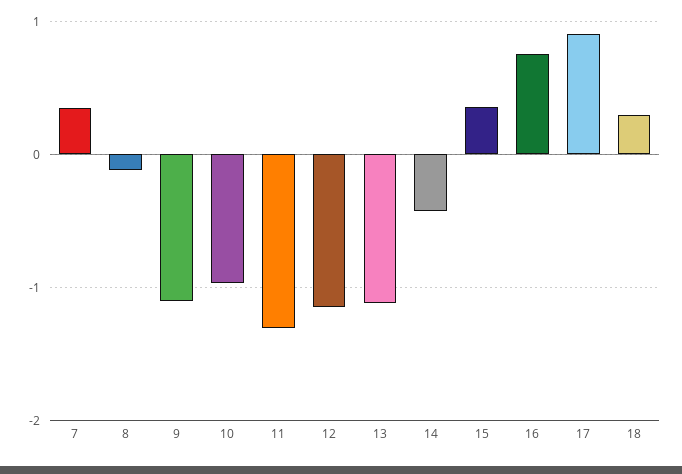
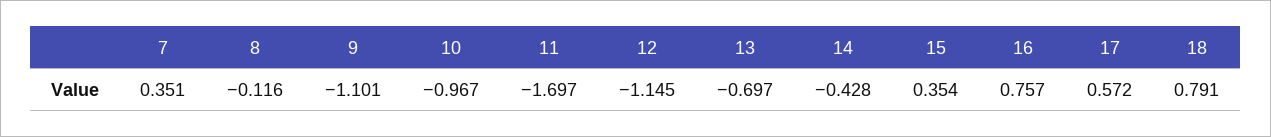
  {
    "7": 0.351,
    "8": -0.116,
    "9": -1.101,
    "10": -0.967,
-   "11": -1.3,
+   "11": -1.697,
    "12": -1.145,
-   "13": -1.1,
+   "13": -0.697,
    "14": -0.428,
    "15": 0.354,
    "16": 0.757,
-   "17": 0.9,
+   "17": 0.572,
-   "18": 0.3
+   "18": 0.791
  }

